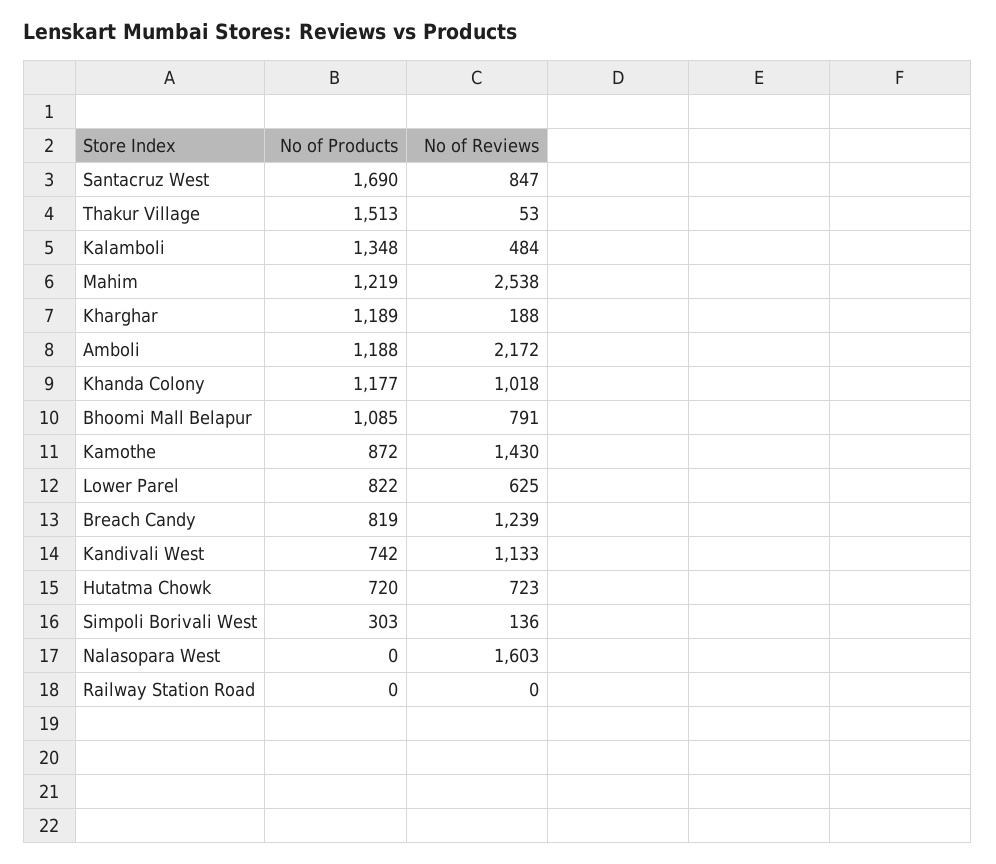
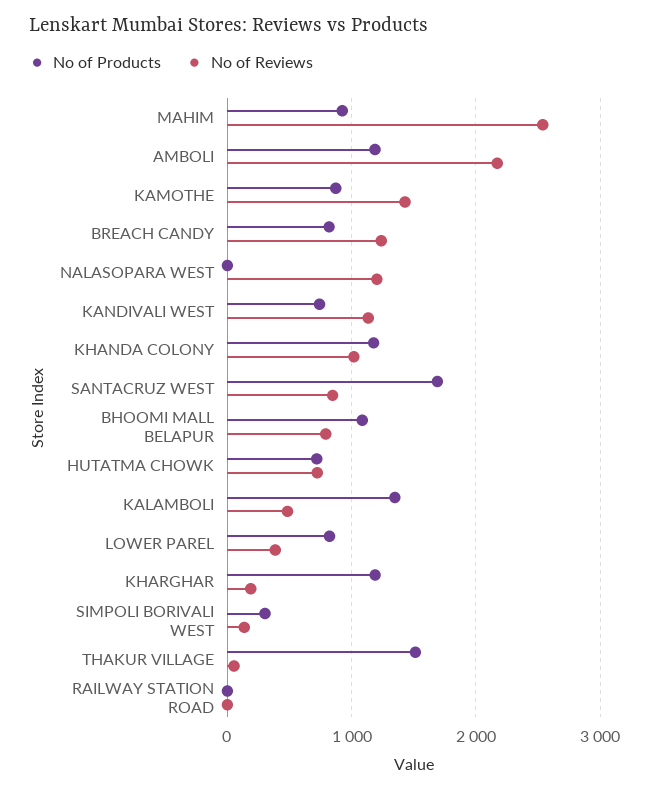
  {
    "No of Products": {
      "Santacruz West": 1690,
      "Thakur Village": 1513,
      "Kalamboli": 1348,
-     "Mahim": 1219,
+     "Mahim": 900,
      "Kharghar": 1189,
      "Amboli": 1188,
      "Khanda Colony": 1177,
      "Bhoomi Mall Belapur": 1085,
      "Kamothe": 872,
      "Lower Parel": 822,
      "Breach Candy": 819,
      "Kandivali West": 742,
      "Hutatma Chowk": 720,
      "Simpoli Borivali West": 303,
      "Nalasopara West": 0,
      "Railway Station Road": 0
    },
    "No of Reviews": {
      "Santacruz West": 847,
      "Thakur Village": 53,
      "Kalamboli": 484,
      "Mahim": 2538,
      "Kharghar": 188,
      "Amboli": 2172,
      "Khanda Colony": 1018,
      "Bhoomi Mall Belapur": 791,
      "Kamothe": 1430,
-     "Lower Parel": 625,
+     "Lower Parel": 400,
      "Breach Candy": 1239,
      "Kandivali West": 1133,
      "Hutatma Chowk": 723,
      "Simpoli Borivali West": 136,
-     "Nalasopara West": 1603,
+     "Nalasopara West": 1200,
      "Railway Station Road": 0
    }
  }

